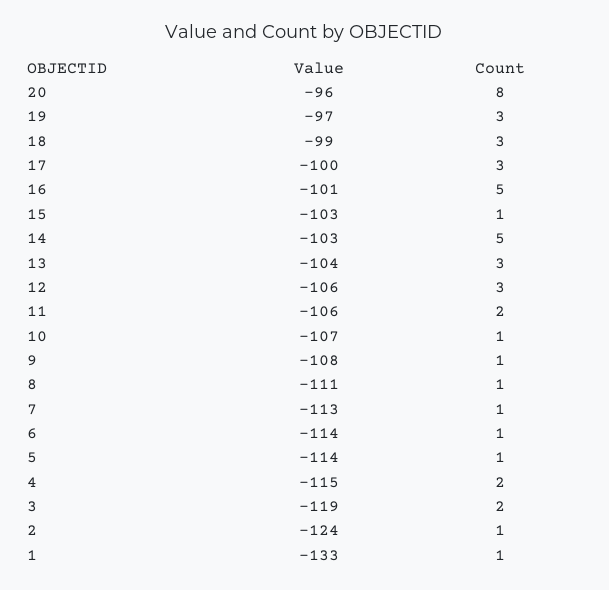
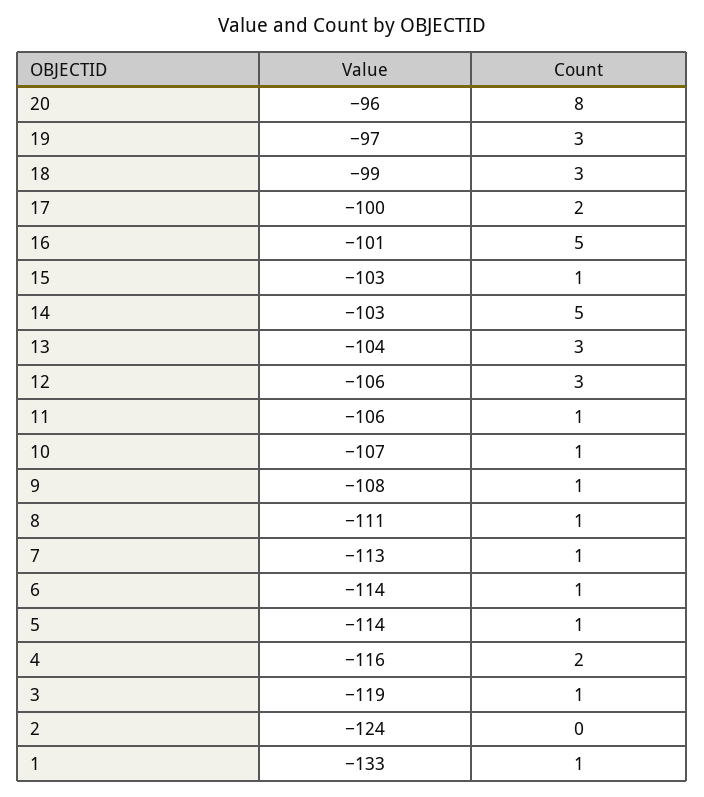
  {
    "Value": {
      "20": -96,
      "19": -97,
      "18": -99,
      "17": -100,
      "16": -101,
      "15": -103,
      "14": -103,
      "13": -104,
      "12": -106,
      "11": -106,
      "10": -107,
      "9": -108,
      "8": -111,
      "7": -113,
      "6": -114,
      "5": -114,
-     "4": -115,
+     "4": -116,
      "3": -119,
      "2": -124,
      "1": -133
    },
    "Count": {
      "20": 8,
      "19": 3,
      "18": 3,
-     "17": 3,
+     "17": 2,
      "16": 5,
      "15": 1,
      "14": 5,
      "13": 3,
      "12": 3,
-     "11": 2,
+     "11": 1,
      "10": 1,
      "9": 1,
      "8": 1,
      "7": 1,
      "6": 1,
      "5": 1,
      "4": 2,
-     "3": 2,
+     "3": 1,
-     "2": 1,
+     "2": 0,
      "1": 1
    }
  }

